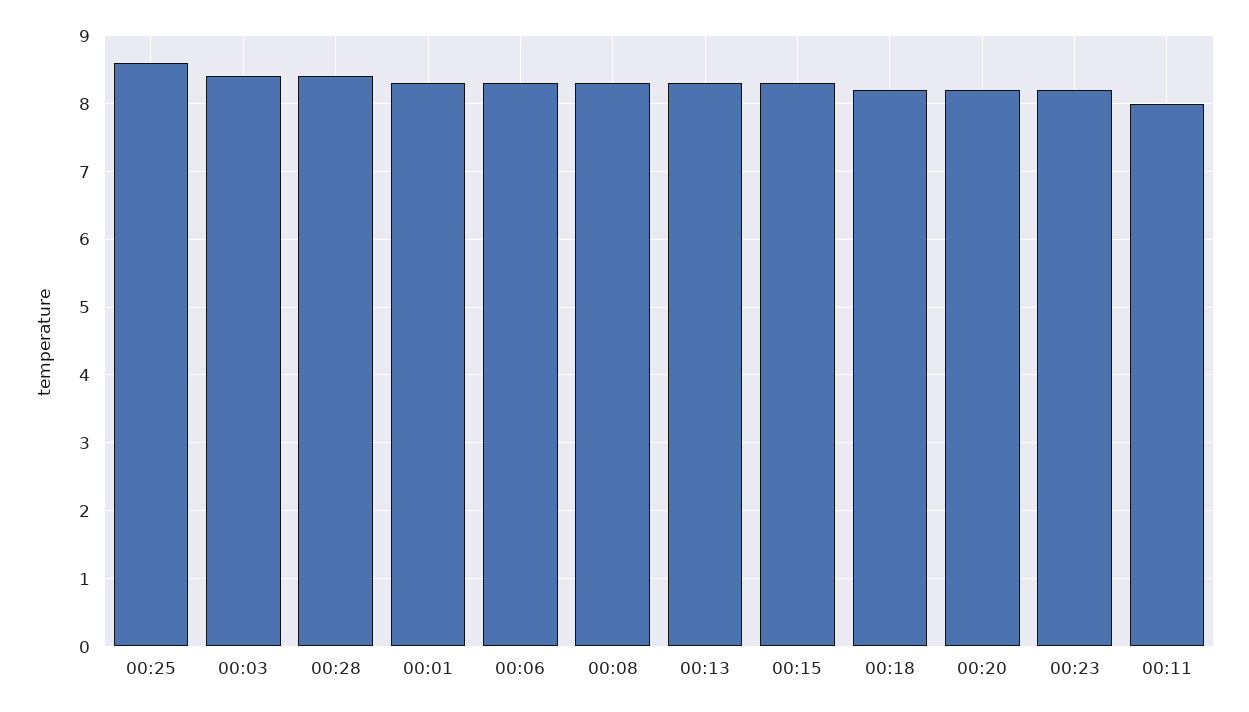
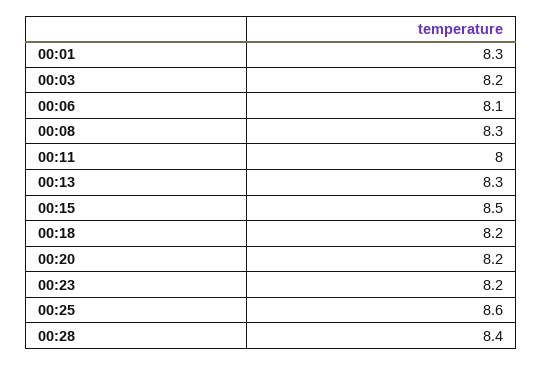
  {
    "00:25": 8.6,
-   "00:03": 8.4,
+   "00:03": 8.2,
    "00:28": 8.4,
    "00:01": 8.3,
-   "00:06": 8.3,
+   "00:06": 8.1,
    "00:08": 8.3,
    "00:13": 8.3,
-   "00:15": 8.3,
+   "00:15": 8.5,
    "00:18": 8.2,
    "00:20": 8.2,
    "00:23": 8.2,
    "00:11": 8
  }

